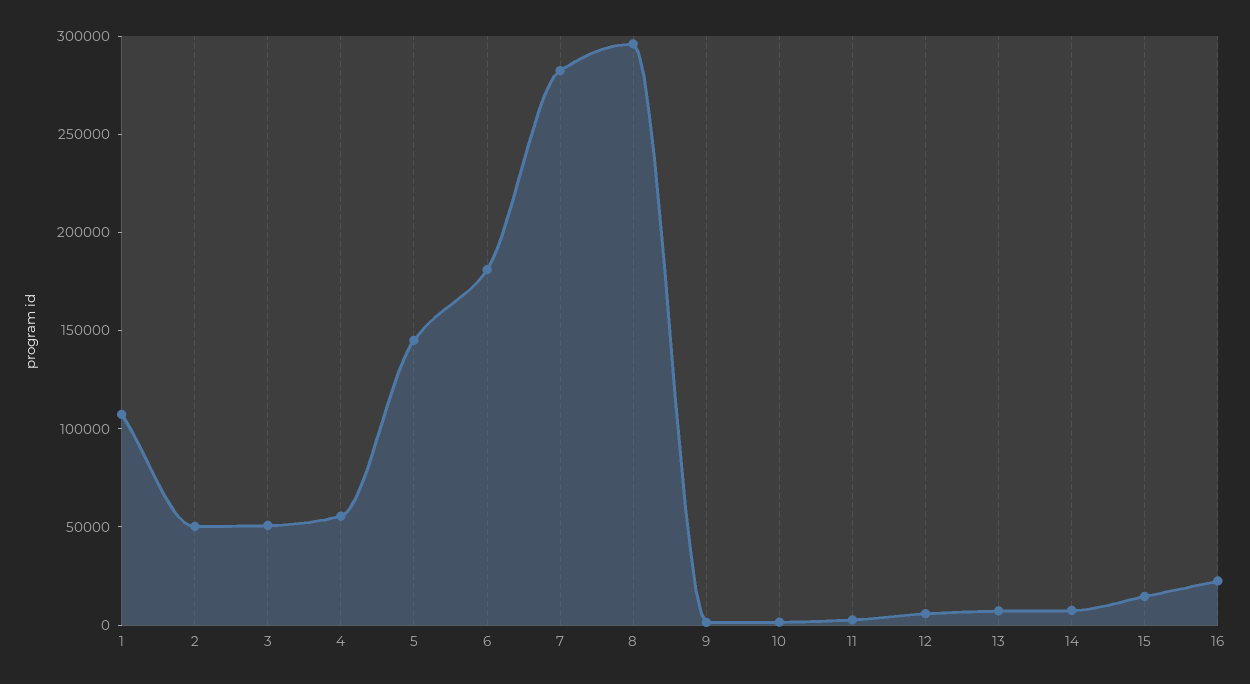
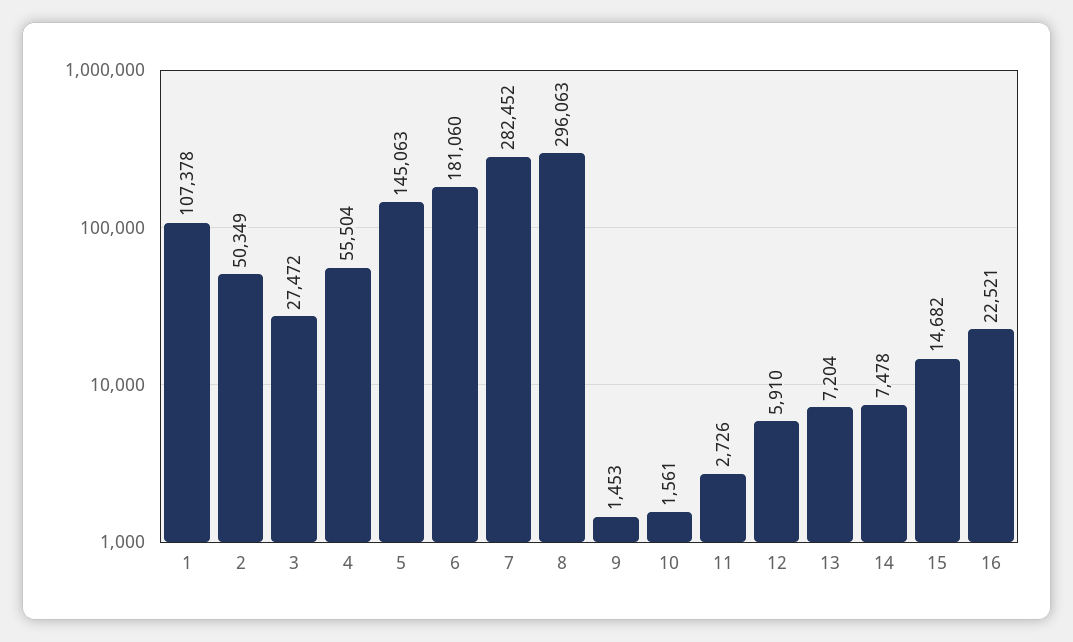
  {
    "1": 107378,
    "2": 50349,
-   "3": 50000,
+   "3": 27472,
    "4": 55504,
    "5": 145063,
    "6": 181060,
    "7": 282452,
    "8": 296063,
    "9": 1453,
    "10": 1561,
    "11": 2726,
    "12": 5910,
    "13": 7204,
    "14": 7478,
    "15": 14682,
    "16": 22521
  }

